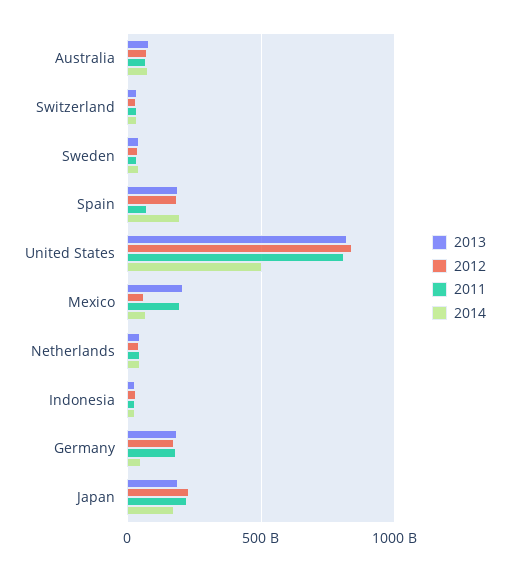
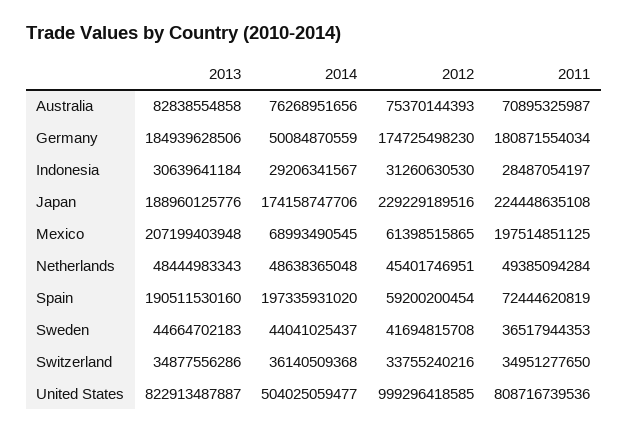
  {
    "2013": {
      "Australia": 82838554858,
      "Switzerland": 34877556286,
      "Sweden": 44664702183,
      "Spain": 190511530160,
      "United States": 822913487887,
      "Mexico": 207199403948,
      "Netherlands": 48444983343,
      "Indonesia": 30639641184,
      "Germany": 184939628506,
      "Japan": 188960125776
    },
    "2012": {
      "Australia": 75370144393,
      "Switzerland": 33755240216,
      "Sweden": 41694815708,
-     "Spain": 200000000000,
+     "Spain": 59200200454,
-     "United States": 850000000000,
+     "United States": 999296418585,
      "Mexico": 61398515865,
      "Netherlands": 45401746951,
      "Indonesia": 31260630530,
      "Germany": 174725498230,
      "Japan": 229229189516
    },
    "2011": {
      "Australia": 70895325987,
      "Switzerland": 34951277650,
      "Sweden": 36517944353,
      "Spain": 72444620819,
      "United States": 808716739536,
      "Mexico": 197514851125,
      "Netherlands": 49385094284,
      "Indonesia": 28487054197,
      "Germany": 180871554034,
      "Japan": 224448635108
    },
    "2014": {
      "Australia": 76268951656,
      "Switzerland": 36140509368,
      "Sweden": 44041025437,
      "Spain": 197335931020,
      "United States": 504025059477,
      "Mexico": 68993490545,
      "Netherlands": 48638365048,
      "Indonesia": 29206341567,
      "Germany": 50084870559,
      "Japan": 174158747706
    }
  }

